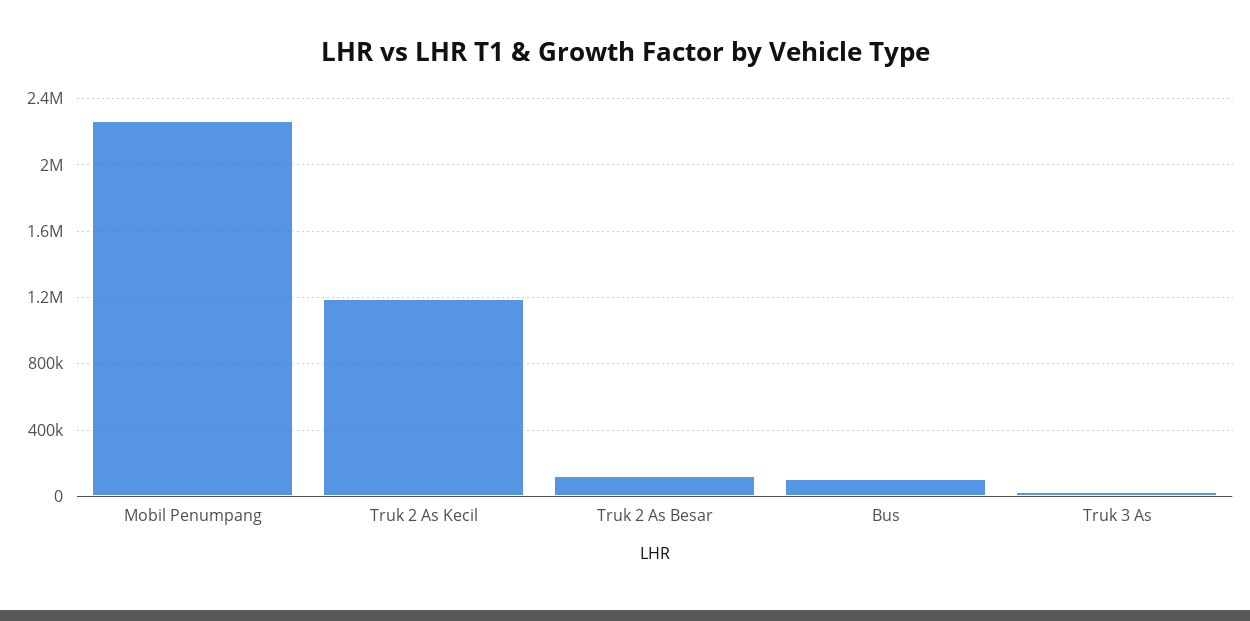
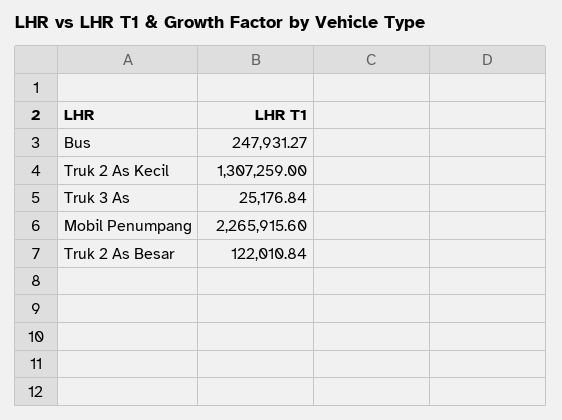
  {
    "Mobil Penumpang": 2265915.6,
-   "Truk 2 As Kecil": 1200000,
+   "Truk 2 As Kecil": 1307259,
    "Truk 2 As Besar": 122010.84,
-   "Bus": 100000,
+   "Bus": 247931.27,
    "Truk 3 As": 25176.84
  }

